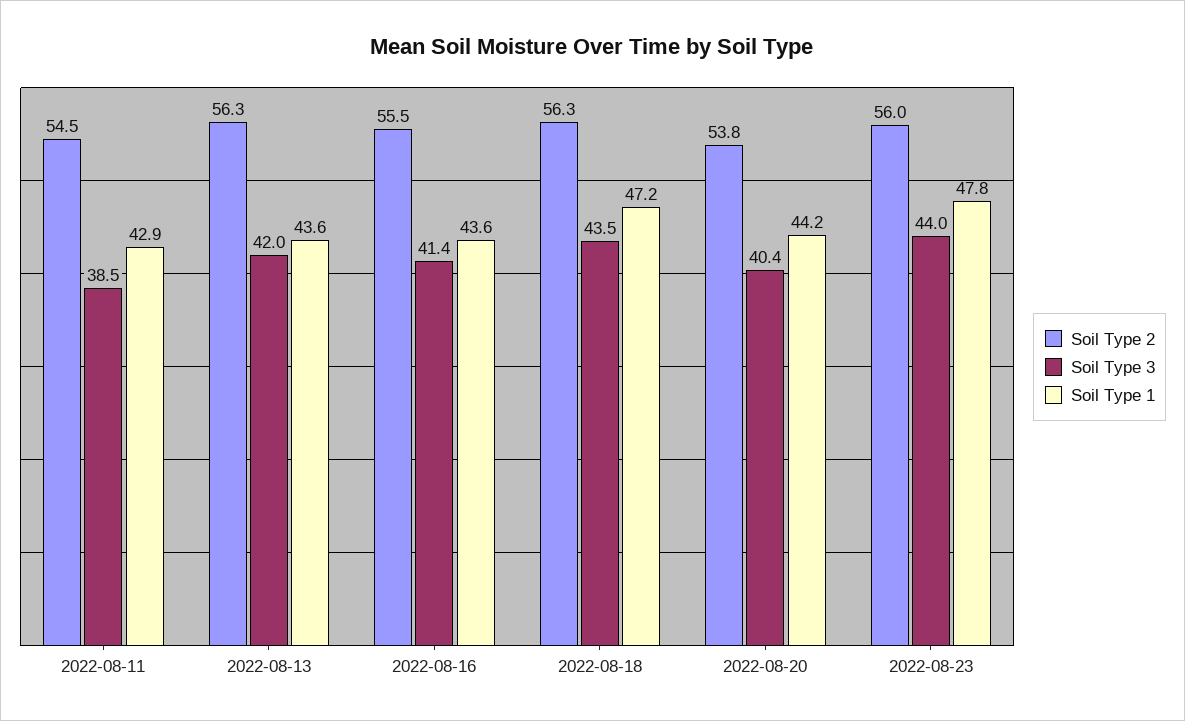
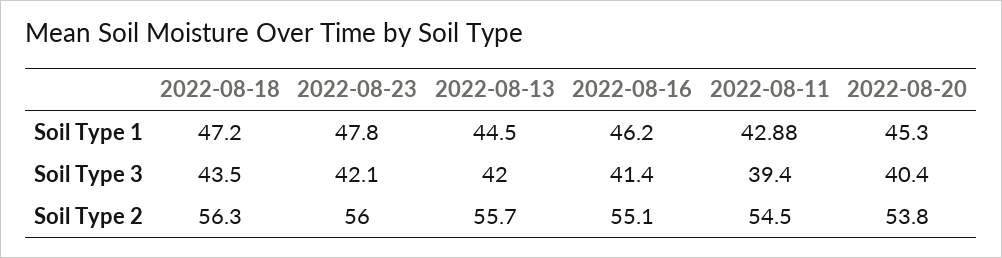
  {
    "Soil Type 2": {
      "2022-08-11": 54.5,
-     "2022-08-13": 56.3,
+     "2022-08-13": 55.7,
-     "2022-08-16": 55.5,
+     "2022-08-16": 55.1,
      "2022-08-18": 56.3,
      "2022-08-20": 53.8,
      "2022-08-23": 56
    },
    "Soil Type 3": {
-     "2022-08-11": 38.5,
+     "2022-08-11": 39.4,
      "2022-08-13": 42,
      "2022-08-16": 41.4,
      "2022-08-18": 43.5,
      "2022-08-20": 40.4,
-     "2022-08-23": 44
+     "2022-08-23": 42.1
    },
    "Soil Type 1": {
      "2022-08-11": 42.88,
-     "2022-08-13": 43.6,
+     "2022-08-13": 44.5,
-     "2022-08-16": 43.6,
+     "2022-08-16": 46.2,
      "2022-08-18": 47.2,
-     "2022-08-20": 44.2,
+     "2022-08-20": 45.3,
      "2022-08-23": 47.8
    }
  }

